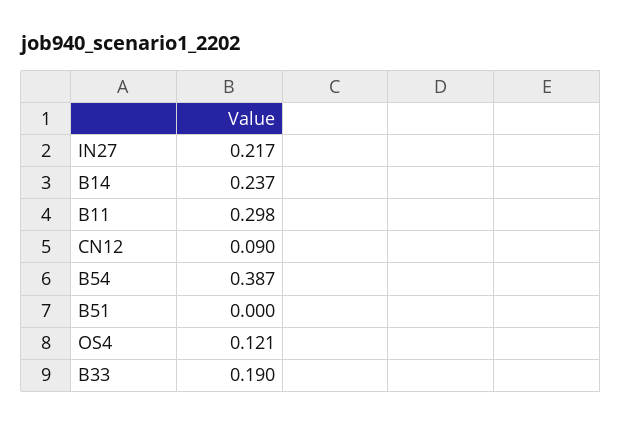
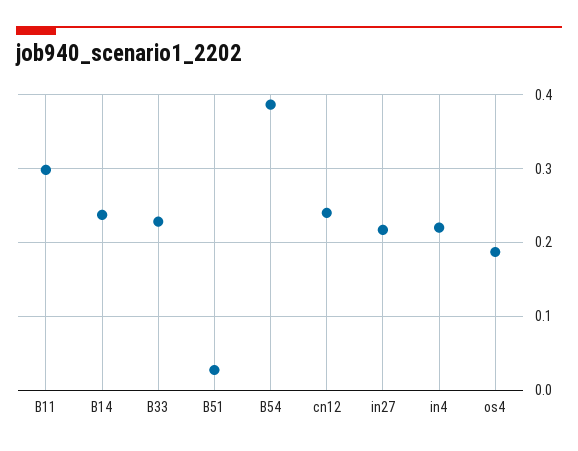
  {
    "IN27": 0.217,
    "B14": 0.237,
    "B11": 0.298,
-   "CN12": 0.09,
+   "CN12": 0.24,
    "B54": 0.387,
-   "B51": 0,
+   "B51": 0.03,
-   "OS4": 0.121,
+   "OS4": 0.19,
-   "B33": 0.19
+   "B33": 0.23,
+   "in4": 0.22
  }

